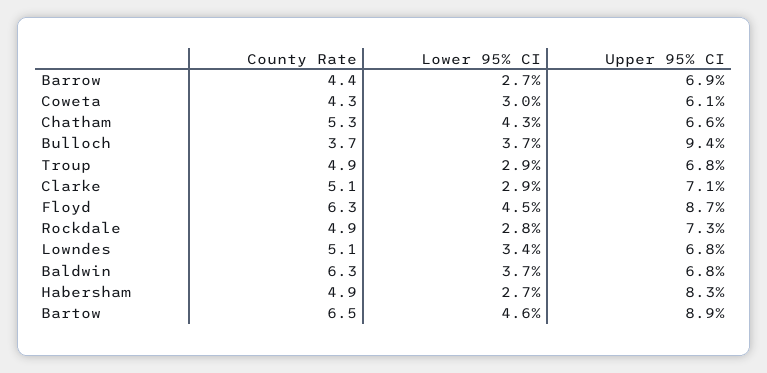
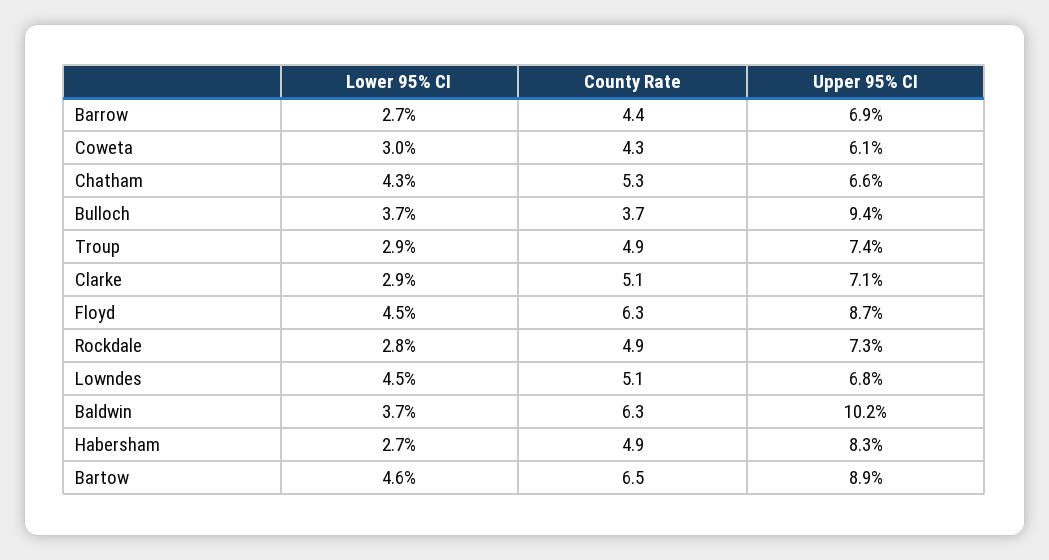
  {
    "County Rate": {
      "Barrow": 4.4,
      "Coweta": 4.3,
      "Chatham": 5.3,
      "Bulloch": 3.7,
      "Troup": 4.9,
      "Clarke": 5.1,
      "Floyd": 6.3,
      "Rockdale": 4.9,
      "Lowndes": 5.1,
      "Baldwin": 6.3,
      "Habersham": 4.9,
      "Bartow": 6.5
    },
    "Lower 95% CI": {
      "Barrow": 2.7,
      "Coweta": 3,
      "Chatham": 4.3,
      "Bulloch": 3.7,
      "Troup": 2.9,
      "Clarke": 2.9,
      "Floyd": 4.5,
      "Rockdale": 2.8,
-     "Lowndes": 3.4,
+     "Lowndes": 4.5,
      "Baldwin": 3.7,
      "Habersham": 2.7,
      "Bartow": 4.6
    },
    "Upper 95% CI": {
      "Barrow": 6.9,
      "Coweta": 6.1,
      "Chatham": 6.6,
      "Bulloch": 9.4,
-     "Troup": 6.8,
+     "Troup": 7.4,
      "Clarke": 7.1,
      "Floyd": 8.7,
      "Rockdale": 7.3,
      "Lowndes": 6.8,
-     "Baldwin": 6.8,
+     "Baldwin": 10.2,
      "Habersham": 8.3,
      "Bartow": 8.9
    }
  }

